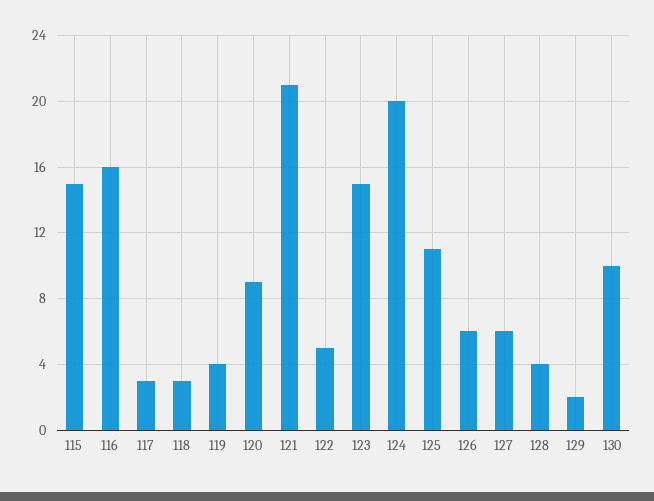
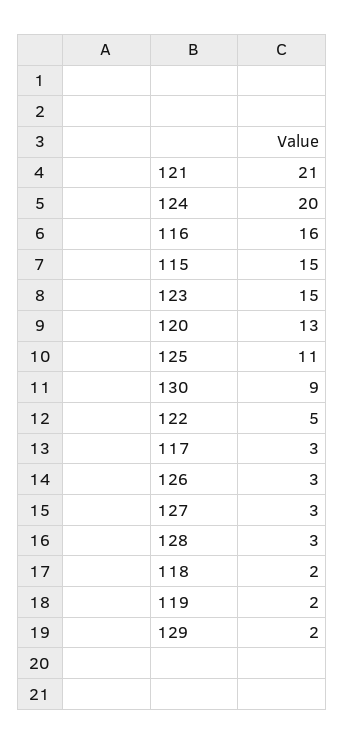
  {
    "115": 15,
    "116": 16,
    "117": 3,
-   "118": 3,
+   "118": 2,
-   "119": 4,
+   "119": 2,
-   "120": 9,
+   "120": 13,
    "121": 21,
    "122": 5,
    "123": 15,
    "124": 20,
    "125": 11,
-   "126": 6,
+   "126": 3,
-   "127": 6,
+   "127": 3,
-   "128": 4,
+   "128": 3,
    "129": 2,
-   "130": 10
+   "130": 9
  }

